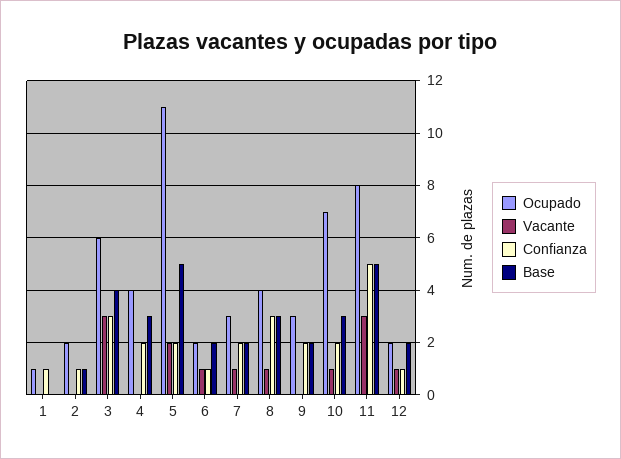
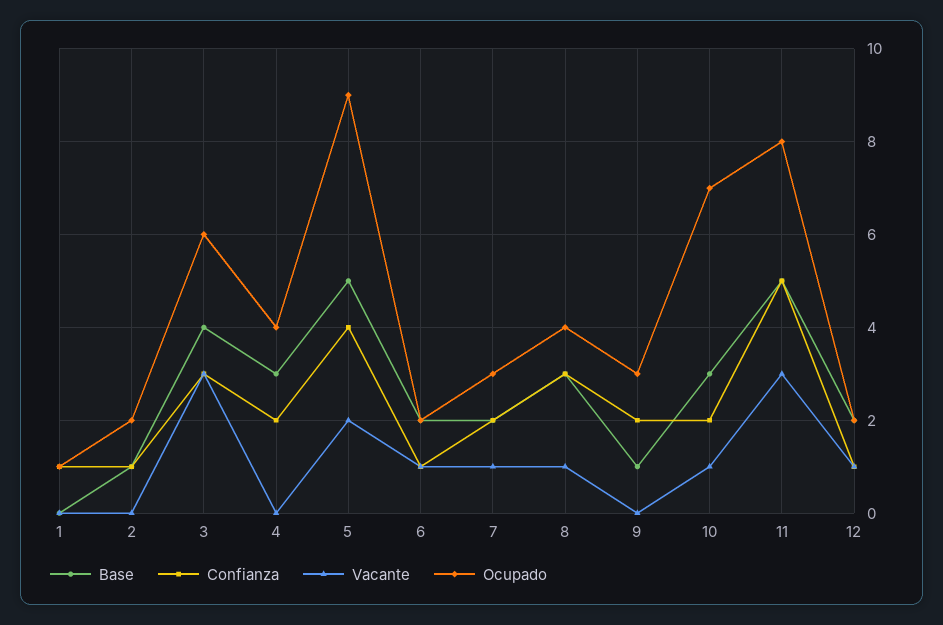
  {
    "Ocupado": {
      "1": 1,
      "2": 2,
      "3": 6,
      "4": 4,
-     "5": 11,
+     "5": 9,
      "6": 2,
      "7": 3,
      "8": 4,
      "9": 3,
      "10": 7,
      "11": 8,
      "12": 2
    },
    "Vacante": {
      "1": 0,
      "2": 0,
      "3": 3,
      "4": 0,
      "5": 2,
      "6": 1,
      "7": 1,
      "8": 1,
      "9": 0,
      "10": 1,
      "11": 3,
      "12": 1
    },
    "Confianza": {
      "1": 1,
      "2": 1,
      "3": 3,
      "4": 2,
-     "5": 2,
+     "5": 4,
      "6": 1,
      "7": 2,
      "8": 3,
      "9": 2,
      "10": 2,
      "11": 5,
      "12": 1
    },
    "Base": {
      "1": 0,
      "2": 1,
      "3": 4,
      "4": 3,
      "5": 5,
      "6": 2,
      "7": 2,
      "8": 3,
-     "9": 2,
+     "9": 1,
      "10": 3,
      "11": 5,
      "12": 2
    }
  }

